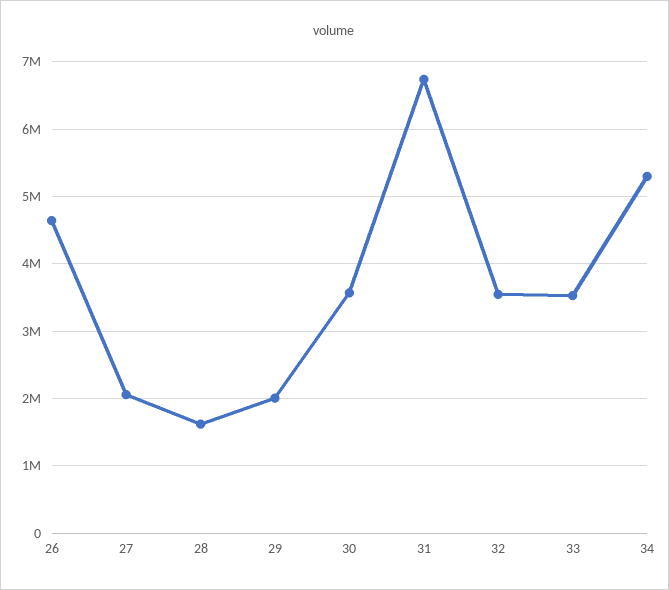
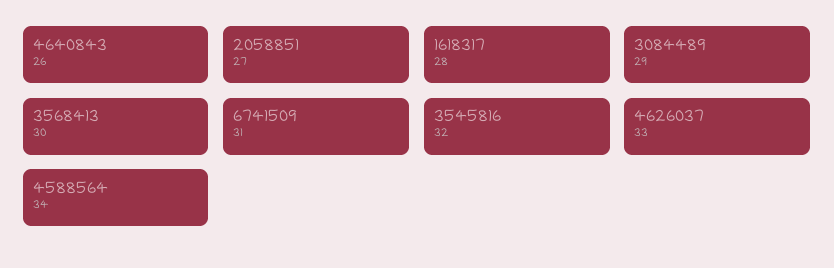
  {
    "26": 4640843,
    "27": 2058851,
    "28": 1618317,
-   "29": 2000000,
+   "29": 3084489,
    "30": 3568413,
    "31": 6741509,
    "32": 3545816,
-   "33": 3500000,
+   "33": 4626037,
-   "34": 5300000
+   "34": 4588564
  }

